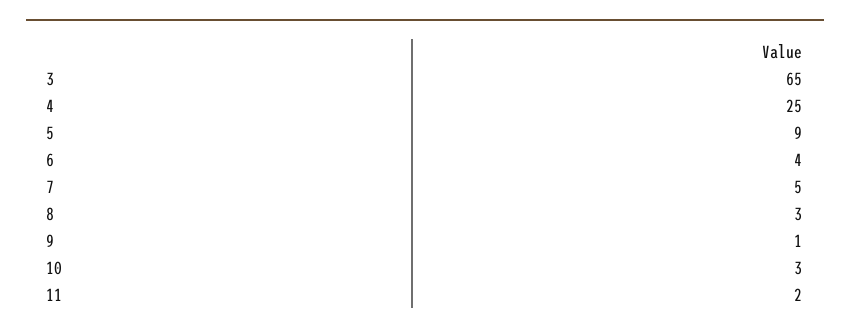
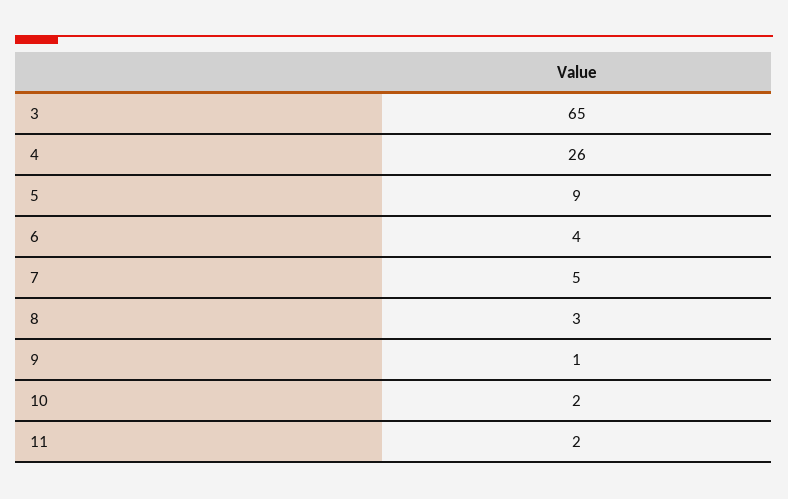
  {
    "3": 65,
-   "4": 25,
+   "4": 26,
    "5": 9,
    "6": 4,
    "7": 5,
    "8": 3,
    "9": 1,
-   "10": 3,
+   "10": 2,
    "11": 2
  }

